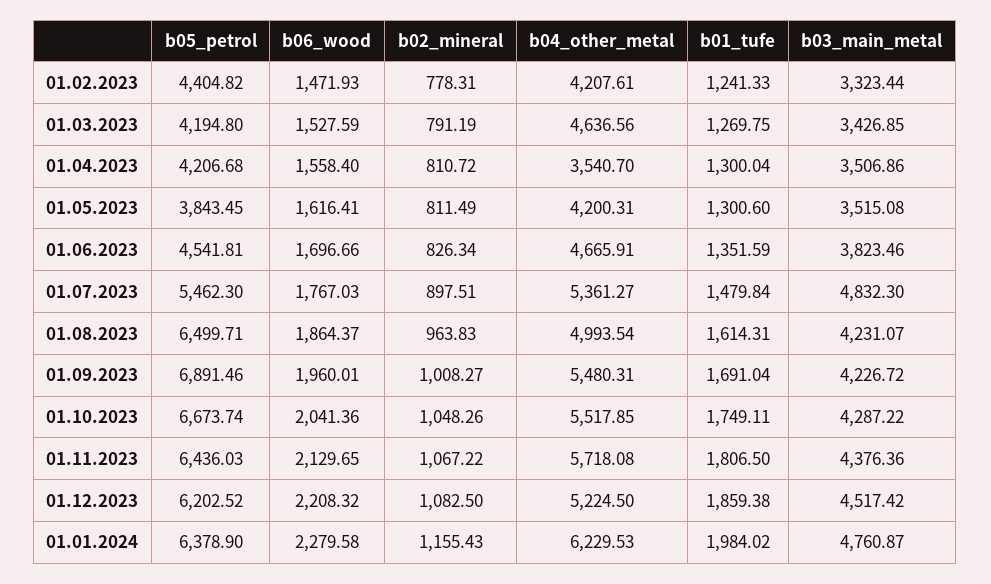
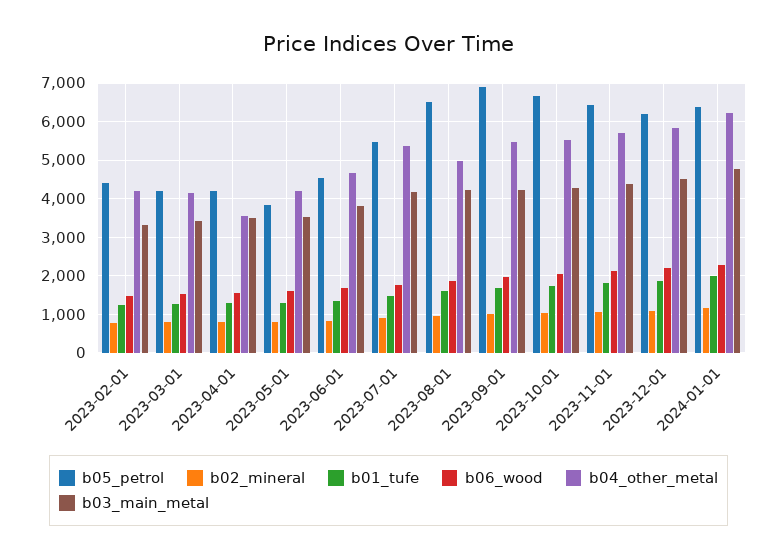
  {
    "b05_petrol": {
      "01.02.2023": 4404.82,
      "01.03.2023": 4194.8,
      "01.04.2023": 4206.68,
      "01.05.2023": 3843.45,
      "01.06.2023": 4541.81,
      "01.07.2023": 5462.3,
      "01.08.2023": 6499.71,
      "01.09.2023": 6891.46,
      "01.10.2023": 6673.74,
      "01.11.2023": 6436.03,
      "01.12.2023": 6202.52,
      "01.01.2024": 6378.9
    },
    "b06_wood": {
      "01.02.2023": 1471.93,
      "01.03.2023": 1527.59,
      "01.04.2023": 1558.4,
      "01.05.2023": 1616.41,
      "01.06.2023": 1696.66,
      "01.07.2023": 1767.03,
      "01.08.2023": 1864.37,
      "01.09.2023": 1960.01,
      "01.10.2023": 2041.36,
      "01.11.2023": 2129.65,
      "01.12.2023": 2208.32,
      "01.01.2024": 2279.58
    },
    "b02_mineral": {
      "01.02.2023": 778.31,
      "01.03.2023": 791.19,
      "01.04.2023": 810.72,
      "01.05.2023": 811.49,
      "01.06.2023": 826.34,
      "01.07.2023": 897.51,
      "01.08.2023": 963.83,
      "01.09.2023": 1008.27,
      "01.10.2023": 1048.26,
      "01.11.2023": 1067.22,
      "01.12.2023": 1082.5,
      "01.01.2024": 1155.43
    },
    "b04_other_metal": {
      "01.02.2023": 4207.61,
-     "01.03.2023": 4636.56,
+     "01.03.2023": 4200,
      "01.04.2023": 3540.7,
      "01.05.2023": 4200.31,
      "01.06.2023": 4665.91,
      "01.07.2023": 5361.27,
      "01.08.2023": 4993.54,
      "01.09.2023": 5480.31,
      "01.10.2023": 5517.85,
      "01.11.2023": 5718.08,
-     "01.12.2023": 5224.5,
+     "01.12.2023": 5800,
      "01.01.2024": 6229.53
    },
    "b01_tufe": {
      "01.02.2023": 1241.33,
      "01.03.2023": 1269.75,
      "01.04.2023": 1300.04,
      "01.05.2023": 1300.6,
      "01.06.2023": 1351.59,
      "01.07.2023": 1479.84,
      "01.08.2023": 1614.31,
      "01.09.2023": 1691.04,
      "01.10.2023": 1749.11,
      "01.11.2023": 1806.5,
      "01.12.2023": 1859.38,
      "01.01.2024": 1984.02
    },
    "b03_main_metal": {
      "01.02.2023": 3323.44,
      "01.03.2023": 3426.85,
      "01.04.2023": 3506.86,
      "01.05.2023": 3515.08,
      "01.06.2023": 3823.46,
-     "01.07.2023": 4832.3,
+     "01.07.2023": 4200,
      "01.08.2023": 4231.07,
      "01.09.2023": 4226.72,
      "01.10.2023": 4287.22,
      "01.11.2023": 4376.36,
      "01.12.2023": 4517.42,
      "01.01.2024": 4760.87
    }
  }

